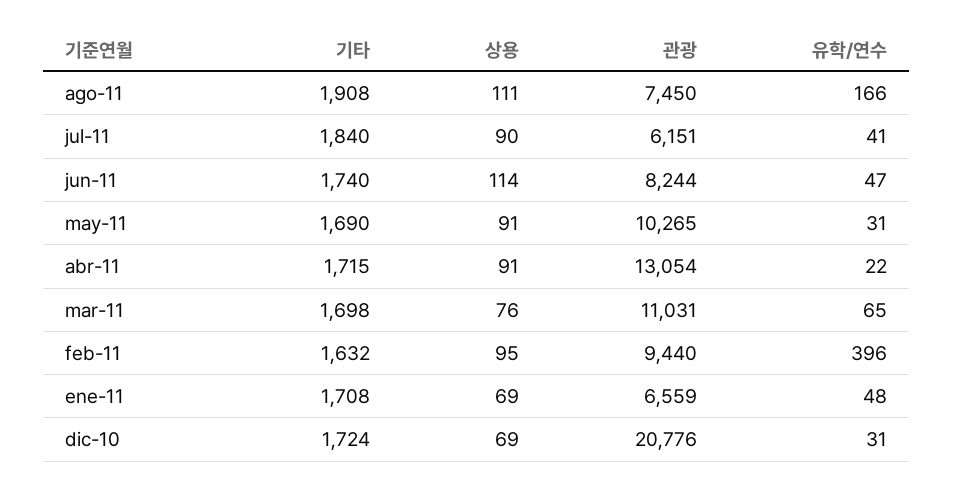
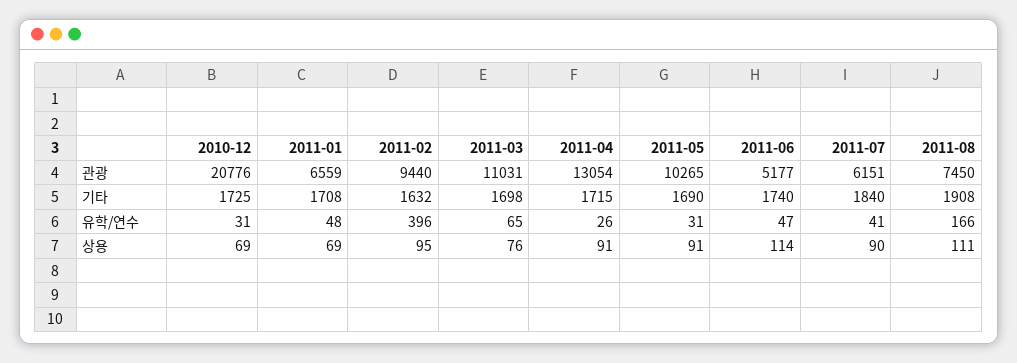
  {
    "기타": {
      "ago-11": 1908,
      "jul-11": 1840,
      "jun-11": 1740,
      "may-11": 1690,
      "abr-11": 1715,
      "mar-11": 1698,
      "feb-11": 1632,
      "ene-11": 1708,
-     "dic-10": 1724
+     "dic-10": 1725
    },
    "상용": {
      "ago-11": 111,
      "jul-11": 90,
      "jun-11": 114,
      "may-11": 91,
      "abr-11": 91,
      "mar-11": 76,
      "feb-11": 95,
      "ene-11": 69,
      "dic-10": 69
    },
    "관광": {
      "ago-11": 7450,
      "jul-11": 6151,
-     "jun-11": 8244,
+     "jun-11": 5177,
      "may-11": 10265,
      "abr-11": 13054,
      "mar-11": 11031,
      "feb-11": 9440,
      "ene-11": 6559,
      "dic-10": 20776
    },
    "유학/연수": {
      "ago-11": 166,
      "jul-11": 41,
      "jun-11": 47,
      "may-11": 31,
-     "abr-11": 22,
+     "abr-11": 26,
      "mar-11": 65,
      "feb-11": 396,
      "ene-11": 48,
      "dic-10": 31
    }
  }

